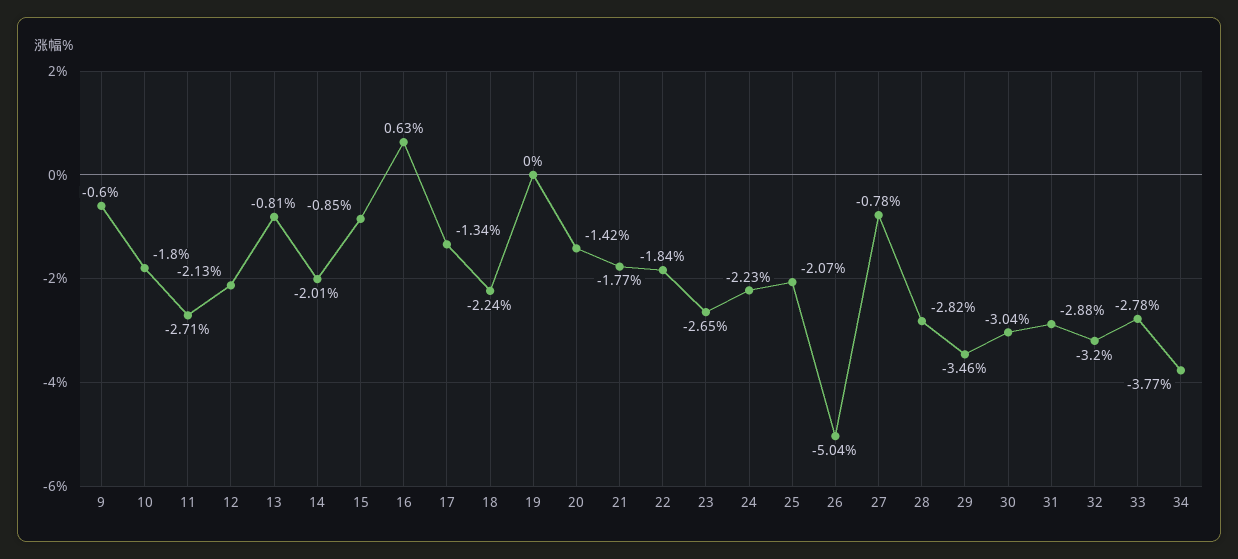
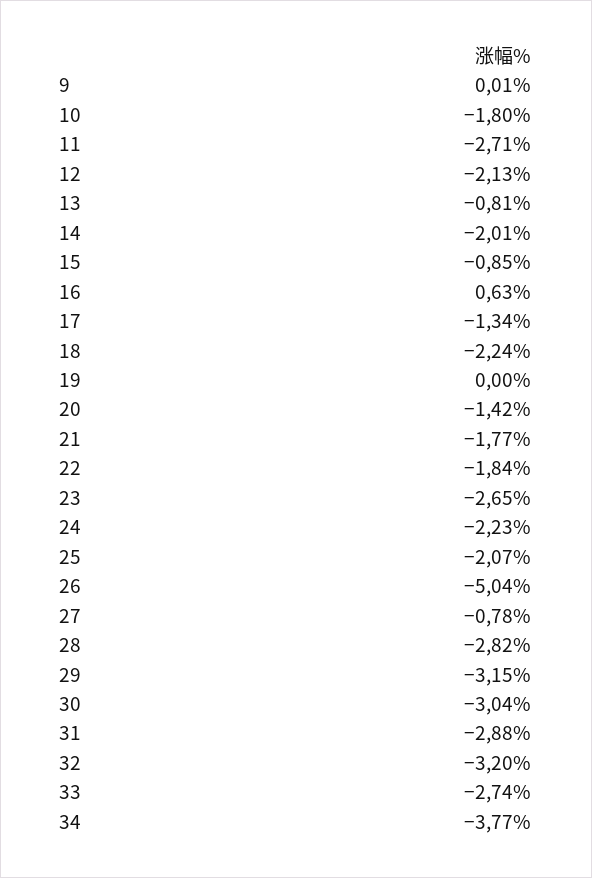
  {
-   "9": -0.6,
+   "9": 0.01,
    "10": -1.8,
    "11": -2.71,
    "12": -2.13,
    "13": -0.81,
    "14": -2.01,
    "15": -0.85,
    "16": 0.63,
    "17": -1.34,
    "18": -2.24,
    "19": 0,
    "20": -1.42,
    "21": -1.77,
    "22": -1.84,
    "23": -2.65,
    "24": -2.23,
    "25": -2.07,
    "26": -5.04,
    "27": -0.78,
    "28": -2.82,
-   "29": -3.46,
+   "29": -3.15,
    "30": -3.04,
    "31": -2.88,
    "32": -3.2,
-   "33": -2.78,
+   "33": -2.74,
    "34": -3.77
  }

